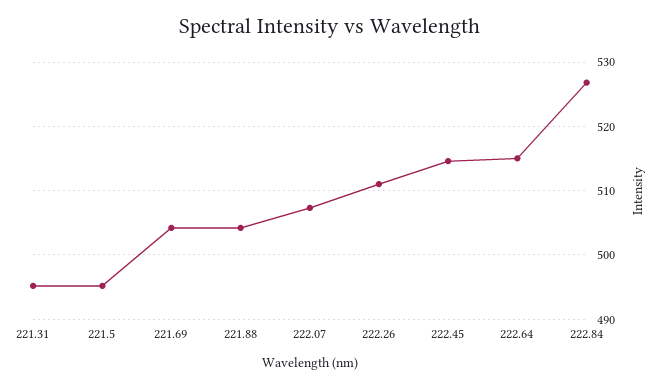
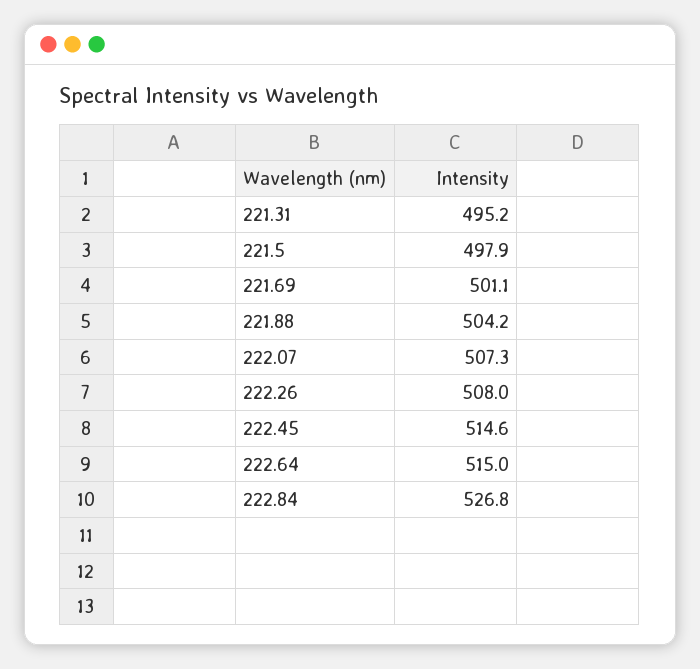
  {
    "221.31": 495.2,
-   "221.5": 495,
+   "221.5": 497.9,
-   "221.69": 504,
+   "221.69": 501.1,
    "221.88": 504.2,
    "222.07": 507.3,
-   "222.26": 511,
+   "222.26": 508,
    "222.45": 514.6,
    "222.64": 515,
    "222.84": 526.8
  }

